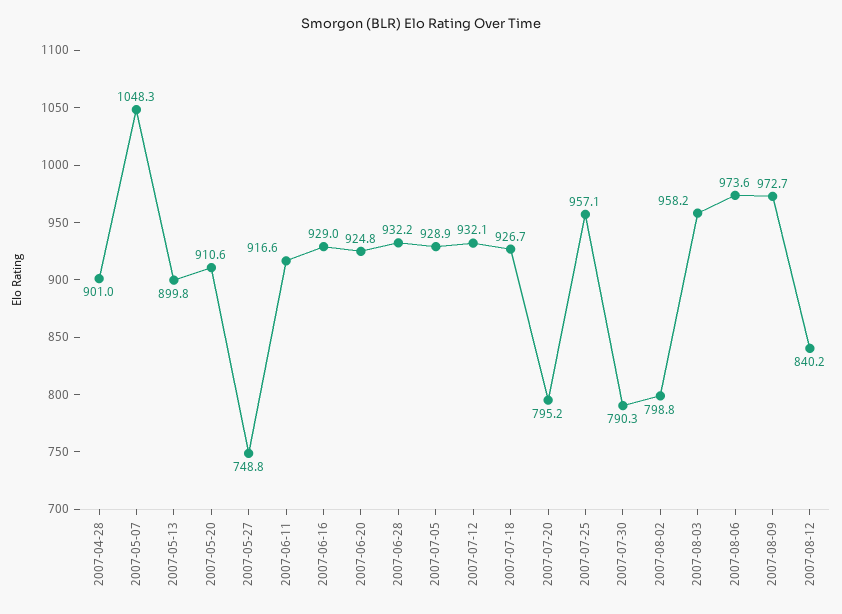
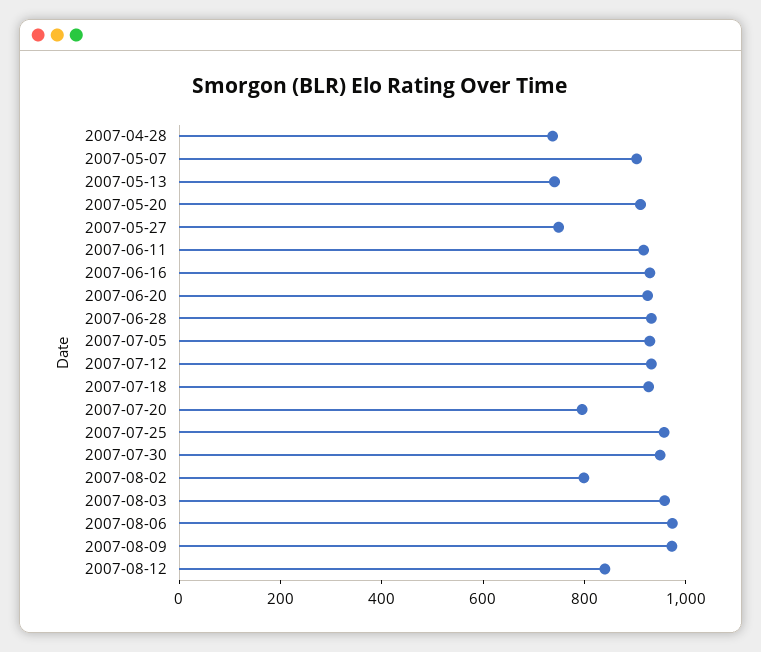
  {
-   "2007-04-28": 901,
+   "2007-04-28": 750,
-   "2007-05-07": 1048.3,
+   "2007-05-07": 900,
-   "2007-05-13": 899.8,
+   "2007-05-13": 750,
    "2007-05-20": 910.6,
    "2007-05-27": 748.8,
    "2007-06-11": 916.6,
    "2007-06-16": 929,
    "2007-06-20": 924.8,
    "2007-06-28": 932.2,
    "2007-07-05": 928.9,
    "2007-07-12": 932.1,
    "2007-07-18": 926.7,
    "2007-07-20": 795.2,
    "2007-07-25": 957.1,
-   "2007-07-30": 790.3,
+   "2007-07-30": 950,
    "2007-08-02": 798.8,
    "2007-08-03": 958.2,
    "2007-08-06": 973.6,
    "2007-08-09": 972.7,
    "2007-08-12": 840.2
  }

